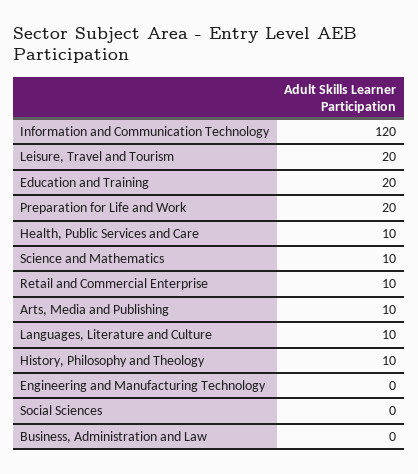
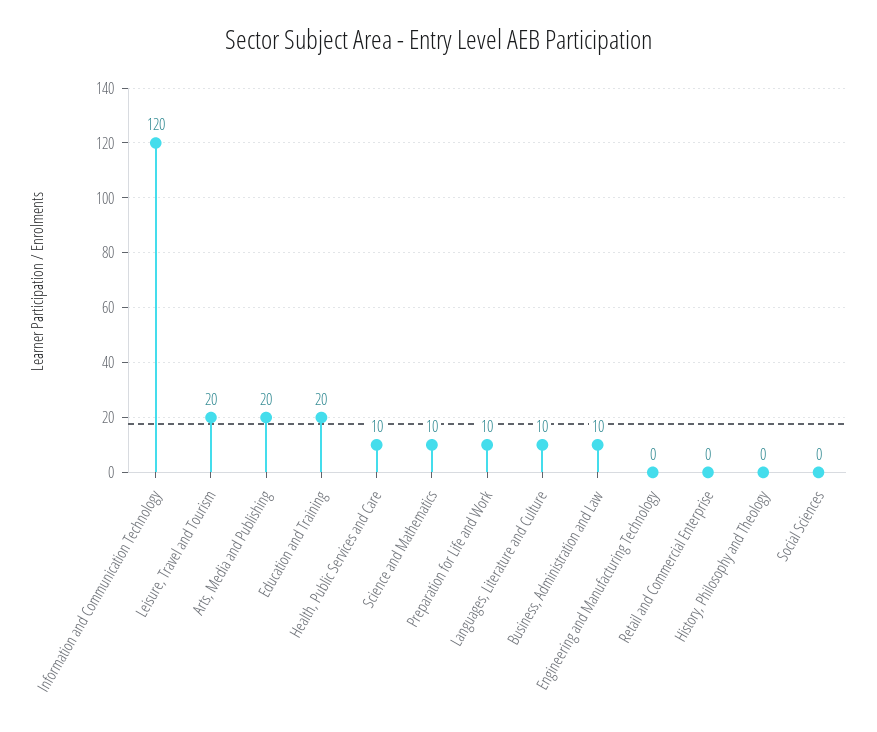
  {
    "Information and Communication Technology": 120,
    "Leisure, Travel and Tourism": 20,
    "Education and Training": 20,
-   "Preparation for Life and Work": 20,
+   "Preparation for Life and Work": 10,
    "Health, Public Services and Care": 10,
    "Science and Mathematics": 10,
-   "Retail and Commercial Enterprise": 10,
+   "Retail and Commercial Enterprise": 0,
-   "Arts, Media and Publishing": 10,
+   "Arts, Media and Publishing": 20,
    "Languages, Literature and Culture": 10,
-   "History, Philosophy and Theology": 10,
+   "History, Philosophy and Theology": 0,
    "Engineering and Manufacturing Technology": 0,
    "Social Sciences": 0,
-   "Business, Administration and Law": 0
+   "Business, Administration and Law": 10
  }

